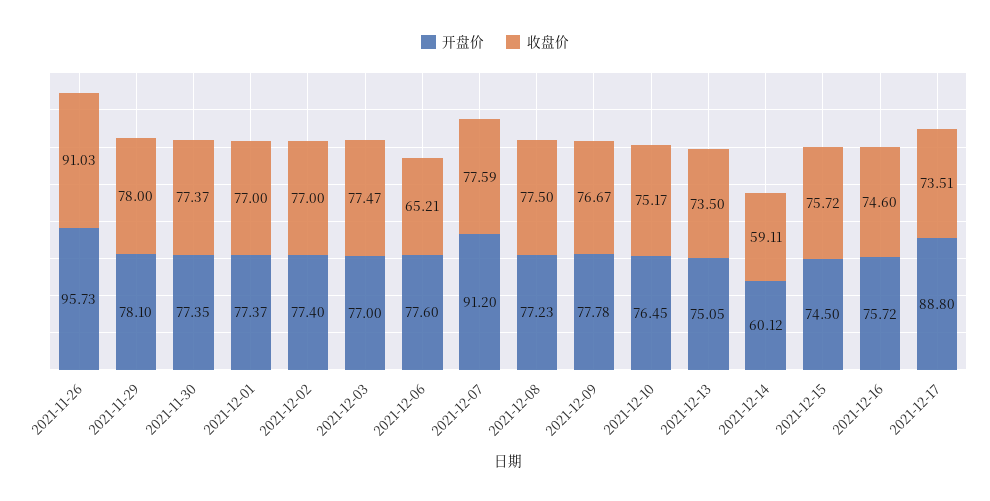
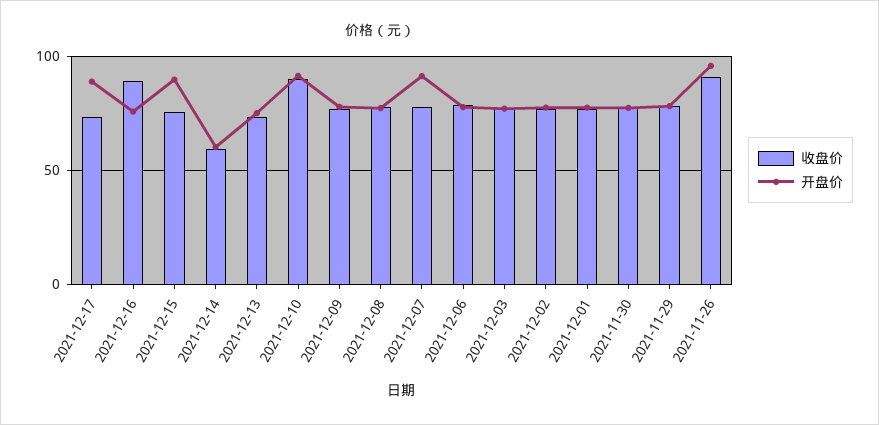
  {
    "开盘价": {
      "2021-11-26": 95.73,
      "2021-11-29": 78.1,
      "2021-11-30": 77.35,
      "2021-12-01": 77.37,
      "2021-12-02": 77.4,
      "2021-12-03": 77,
      "2021-12-06": 77.6,
      "2021-12-07": 91.2,
      "2021-12-08": 77.23,
      "2021-12-09": 77.78,
-     "2021-12-10": 76.45,
+     "2021-12-10": 90,
      "2021-12-13": 75.05,
      "2021-12-14": 60.12,
-     "2021-12-15": 74.5,
+     "2021-12-15": 90,
      "2021-12-16": 75.72,
      "2021-12-17": 88.8
    },
    "收盘价": {
      "2021-11-26": 91.03,
      "2021-11-29": 78,
      "2021-11-30": 77.37,
      "2021-12-01": 77,
      "2021-12-02": 77,
      "2021-12-03": 77.47,
-     "2021-12-06": 65.21,
+     "2021-12-06": 80,
      "2021-12-07": 77.59,
      "2021-12-08": 77.5,
      "2021-12-09": 76.67,
-     "2021-12-10": 75.17,
+     "2021-12-10": 90,
      "2021-12-13": 73.5,
      "2021-12-14": 59.11,
      "2021-12-15": 75.72,
-     "2021-12-16": 74.6,
+     "2021-12-16": 90,
      "2021-12-17": 73.51
    }
  }

